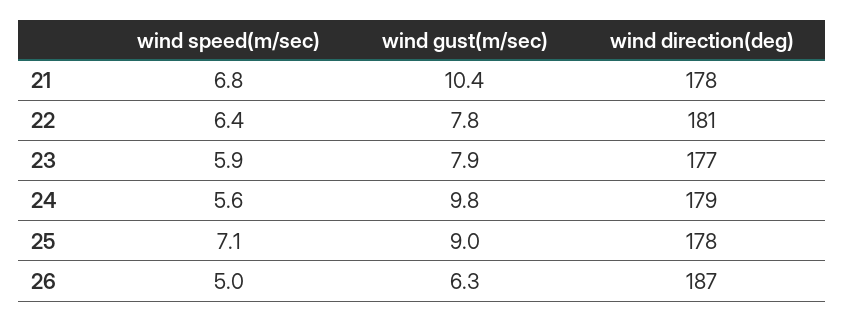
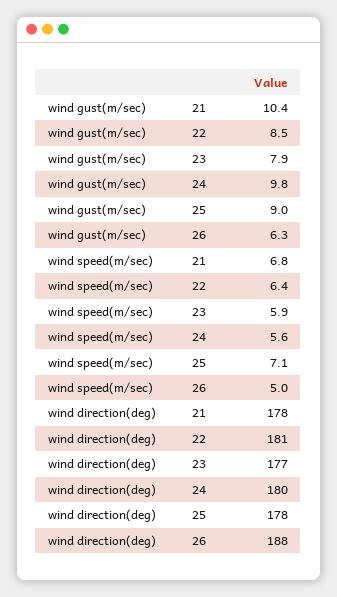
  {
    "wind speed(m/sec)": {
      "21": 6.8,
      "22": 6.4,
      "23": 5.9,
      "24": 5.6,
      "25": 7.1,
      "26": 5
    },
    "wind gust(m/sec)": {
      "21": 10.4,
-     "22": 7.8,
+     "22": 8.5,
      "23": 7.9,
      "24": 9.8,
      "25": 9,
      "26": 6.3
    },
    "wind direction(deg)": {
      "21": 178,
      "22": 181,
      "23": 177,
-     "24": 179,
+     "24": 180,
      "25": 178,
-     "26": 187
+     "26": 188
    }
  }

